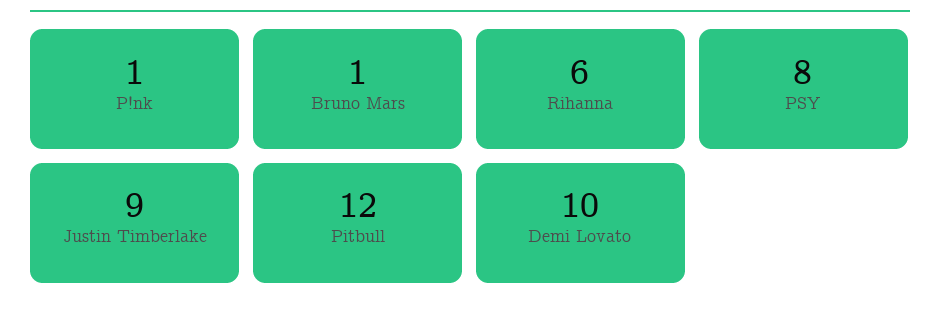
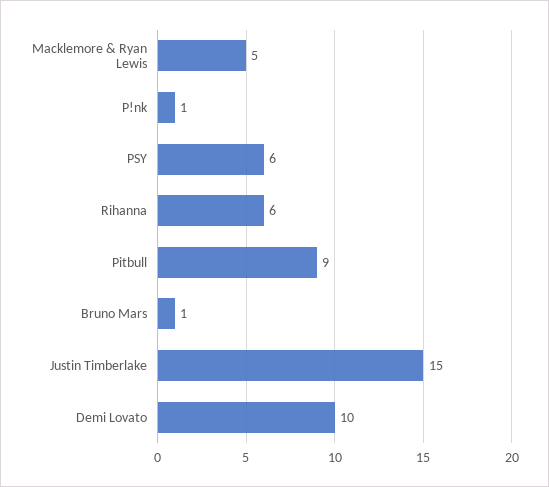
  {
    "P!nk": 1,
    "Bruno Mars": 1,
    "Rihanna": 6,
-   "PSY": 8,
+   "PSY": 6,
-   "Justin Timberlake": 9,
+   "Justin Timberlake": 15,
-   "Pitbull": 12,
+   "Pitbull": 9,
-   "Demi Lovato": 10
+   "Demi Lovato": 10,
+   "Macklemore & Ryan Lewis": 5
  }

